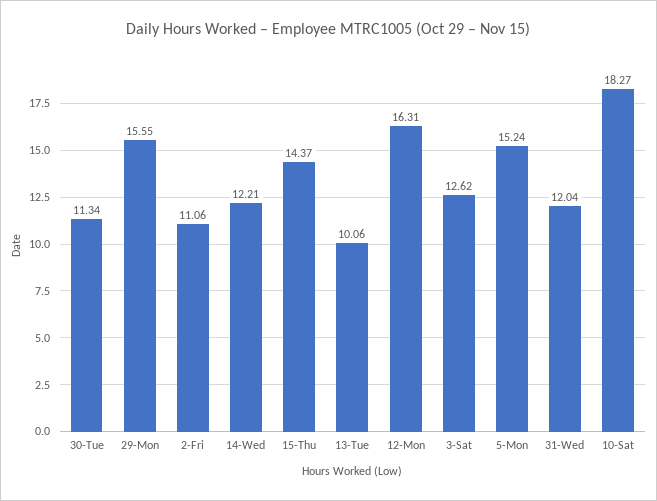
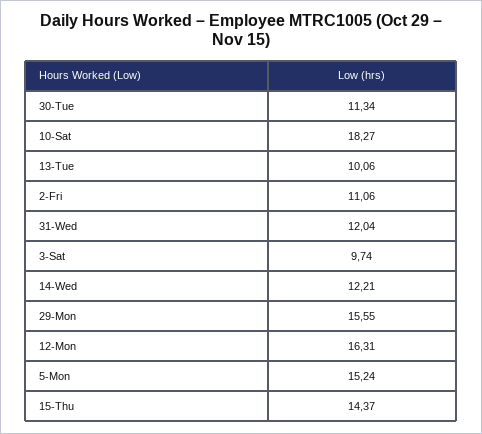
  {
    "30-Tue": 11.34,
    "29-Mon": 15.55,
    "2-Fri": 11.06,
    "14-Wed": 12.21,
    "15-Thu": 14.37,
    "13-Tue": 10.06,
    "12-Mon": 16.31,
-   "3-Sat": 12.62,
+   "3-Sat": 9.74,
    "5-Mon": 15.24,
    "31-Wed": 12.04,
    "10-Sat": 18.27
  }

